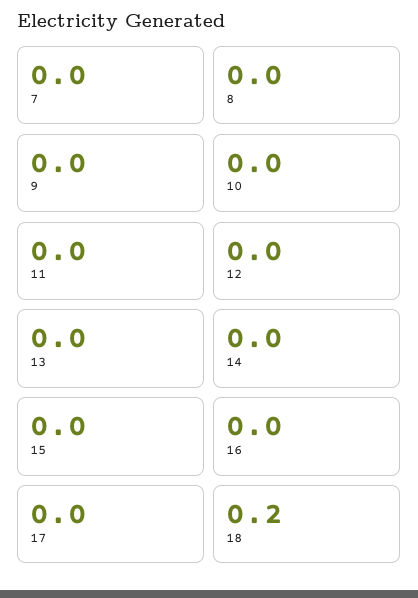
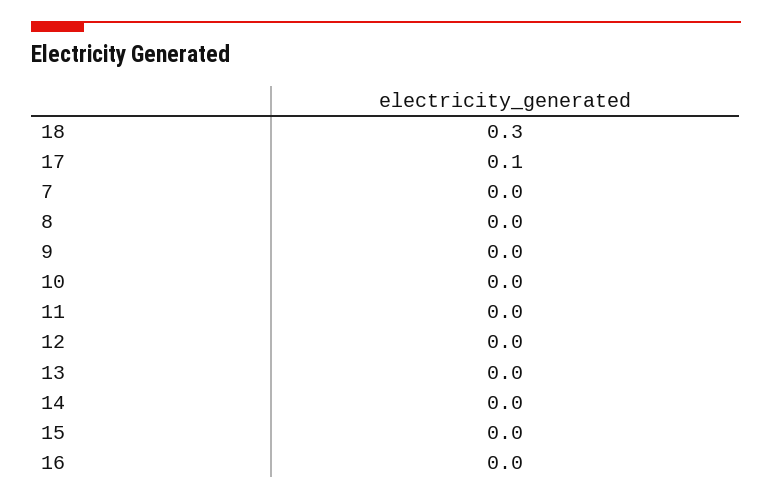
  {
    "7": 0,
    "8": 0,
    "9": 0,
    "10": 0,
    "11": 0,
    "12": 0,
    "13": 0,
    "14": 0,
    "15": 0,
    "16": 0,
-   "17": 0,
+   "17": 0.1,
-   "18": 0.2
+   "18": 0.3
  }

